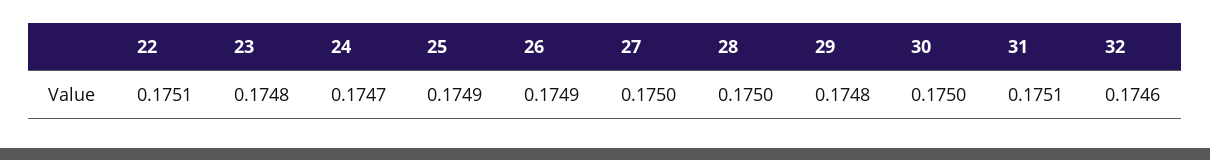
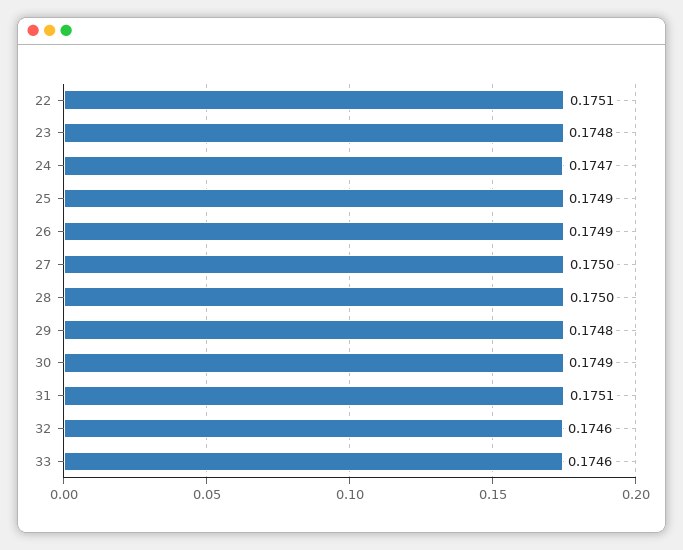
  {
    "22": 0.1751,
    "23": 0.1748,
    "24": 0.1747,
    "25": 0.1749,
    "26": 0.1749,
    "27": 0.175,
    "28": 0.175,
    "29": 0.1748,
-   "30": 0.175,
+   "30": 0.1749,
    "31": 0.1751,
-   "32": 0.1746
+   "32": 0.1746,
+   "33": 0.1746
  }

